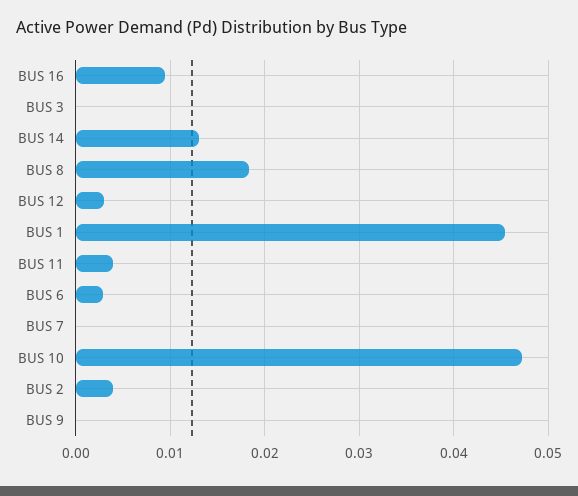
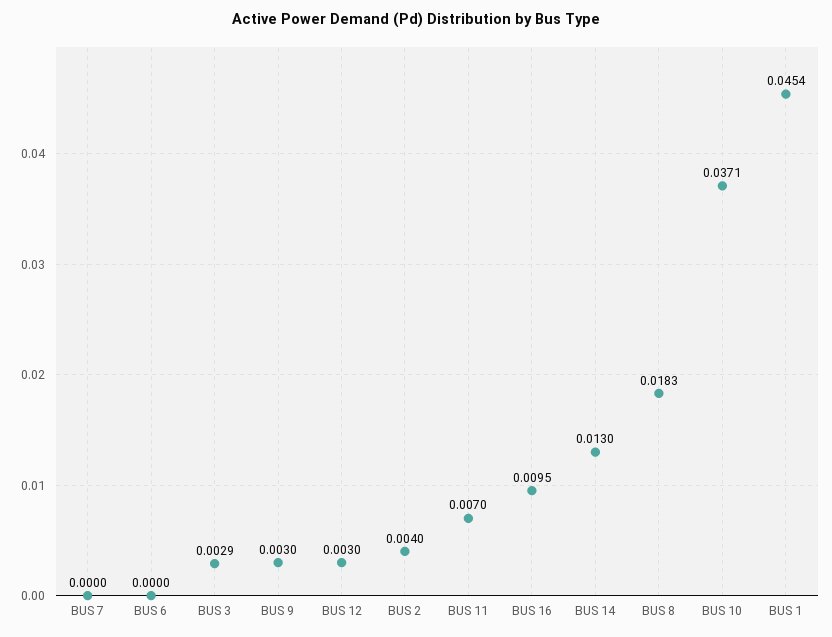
  {
    "BUS 16": 0.0095,
-   "BUS 3": 0,
+   "BUS 3": 0.0029,
    "BUS 14": 0.013,
    "BUS 8": 0.0183,
    "BUS 12": 0.003,
    "BUS 1": 0.0454,
-   "BUS 11": 0.004,
+   "BUS 11": 0.007,
-   "BUS 6": 0.003,
+   "BUS 6": 0,
    "BUS 7": 0,
-   "BUS 10": 0.047,
+   "BUS 10": 0.0371,
    "BUS 2": 0.004,
-   "BUS 9": 0
+   "BUS 9": 0.003
  }

